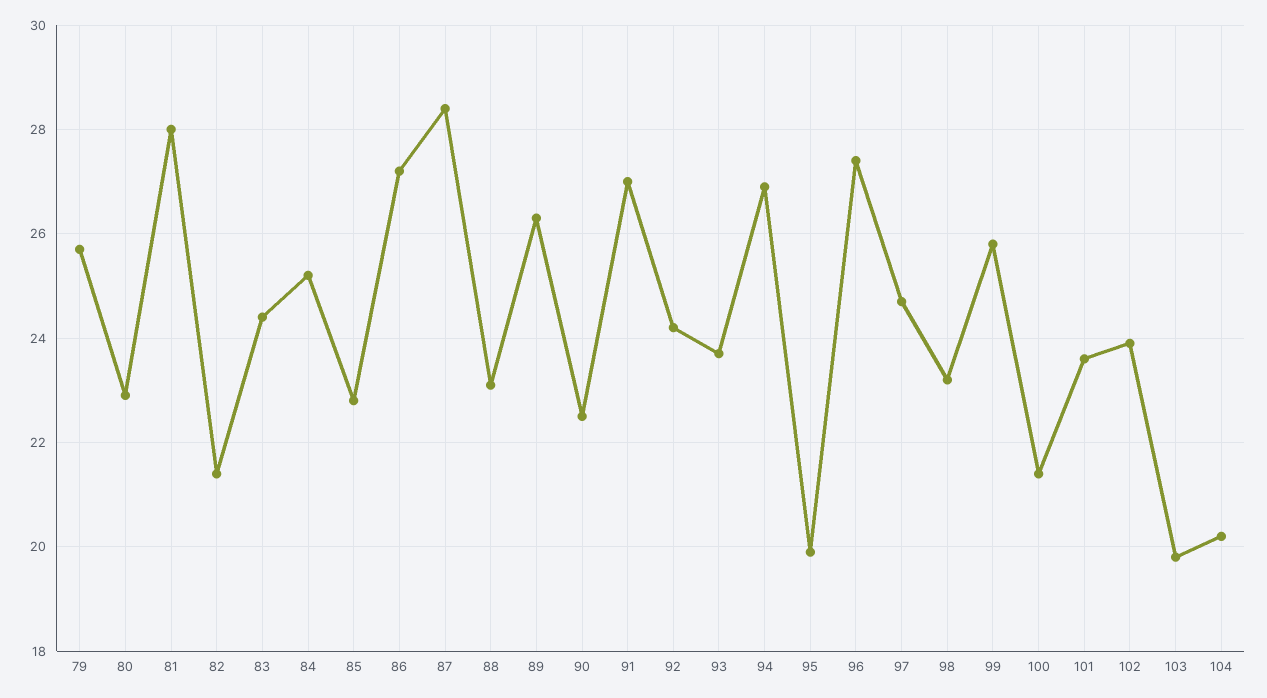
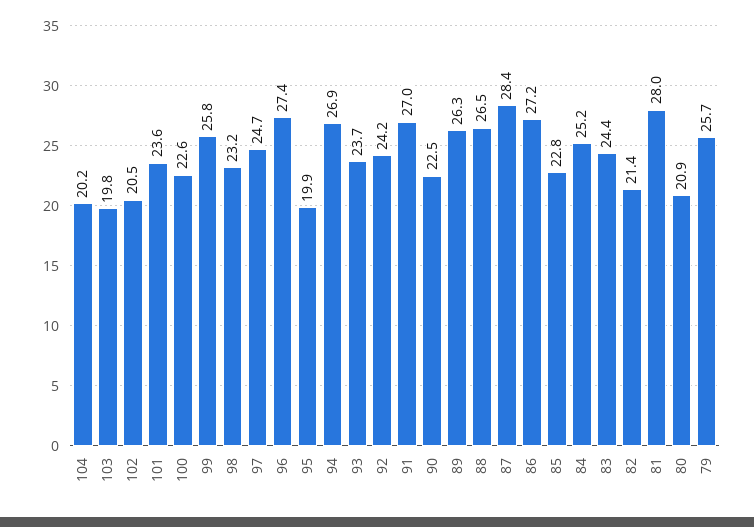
  {
    "79": 25.7,
-   "80": 23,
+   "80": 20.9,
    "81": 28,
    "82": 21.4,
    "83": 24.4,
    "84": 25.2,
    "85": 22.8,
    "86": 27.2,
    "87": 28.4,
-   "88": 23,
+   "88": 26.5,
    "89": 26.3,
    "90": 22.5,
    "91": 27,
    "92": 24.2,
    "93": 23.7,
    "94": 26.9,
    "95": 19.9,
    "96": 27.4,
    "97": 24.7,
    "98": 23.2,
    "99": 25.8,
-   "100": 21.5,
+   "100": 22.6,
    "101": 23.6,
-   "102": 24,
+   "102": 20.5,
    "103": 19.8,
    "104": 20.2
  }

